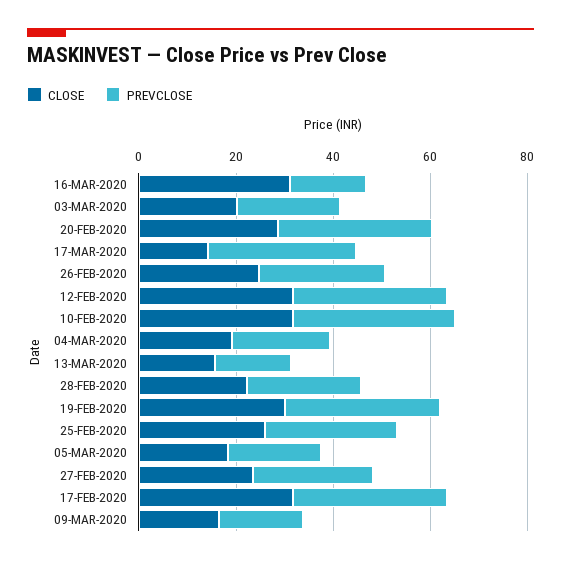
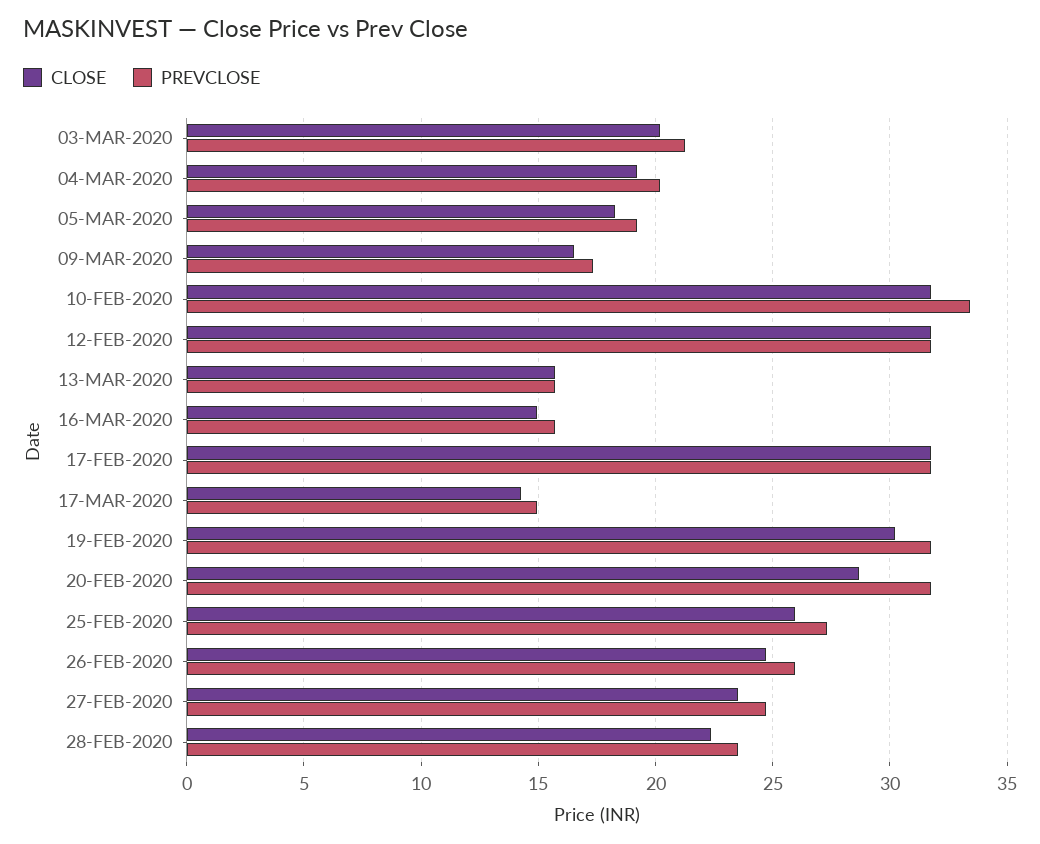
  {
    "CLOSE": {
-     "16-MAR-2020": 30,
+     "16-MAR-2020": 15,
      "03-MAR-2020": 20,
      "20-FEB-2020": 28.5,
      "17-MAR-2020": 14.5,
      "26-FEB-2020": 24.5,
      "12-FEB-2020": 32,
      "10-FEB-2020": 32,
      "04-MAR-2020": 19,
      "13-MAR-2020": 15.5,
      "28-FEB-2020": 22.5,
      "19-FEB-2020": 30,
      "25-FEB-2020": 26,
      "05-MAR-2020": 18.5,
      "27-FEB-2020": 23.5,
      "17-FEB-2020": 32,
      "09-MAR-2020": 16.5
    },
    "PREVCLOSE": {
      "16-MAR-2020": 15.5,
      "03-MAR-2020": 21.5,
      "20-FEB-2020": 32,
-     "17-MAR-2020": 30,
+     "17-MAR-2020": 15,
      "26-FEB-2020": 26,
      "12-FEB-2020": 32,
      "10-FEB-2020": 33.5,
      "04-MAR-2020": 20,
      "13-MAR-2020": 15.5,
      "28-FEB-2020": 23.5,
      "19-FEB-2020": 32,
      "25-FEB-2020": 27.5,
      "05-MAR-2020": 19,
      "27-FEB-2020": 24.5,
      "17-FEB-2020": 32,
      "09-MAR-2020": 17.5
    }
  }

